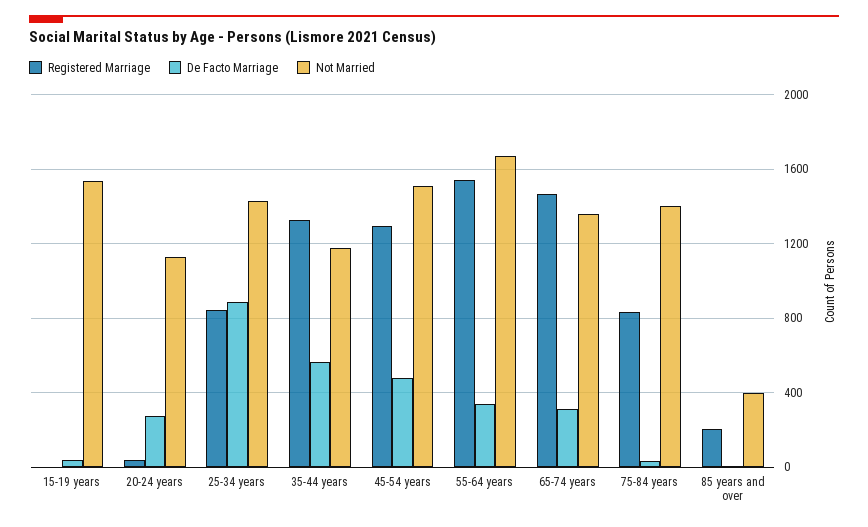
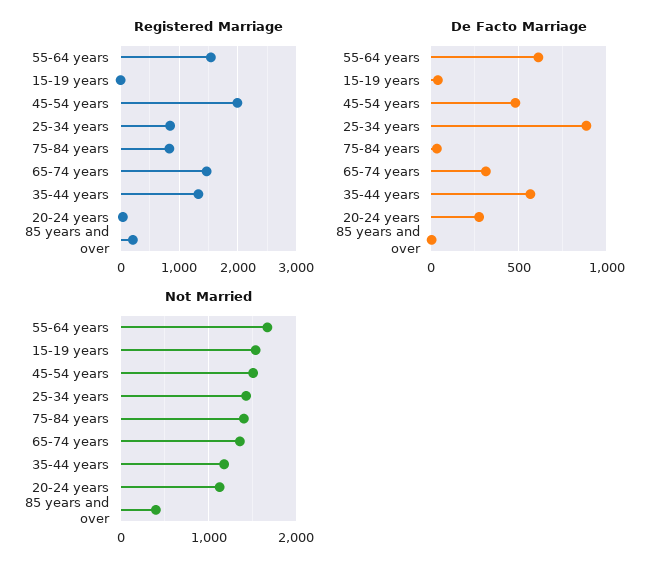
  {
    "Registered Marriage": {
      "15-19 years": 0,
      "20-24 years": 50,
      "25-34 years": 850,
      "35-44 years": 1350,
-     "45-54 years": 1300,
+     "45-54 years": 2000,
      "55-64 years": 1550,
      "65-74 years": 1450,
      "75-84 years": 850,
      "85 years and over": 200
    },
    "De Facto Marriage": {
      "15-19 years": 50,
      "20-24 years": 250,
      "25-34 years": 900,
      "35-44 years": 550,
      "45-54 years": 500,
-     "55-64 years": 350,
+     "55-64 years": 600,
      "65-74 years": 300,
      "75-84 years": 50,
      "85 years and over": 0
    },
    "Not Married": {
      "15-19 years": 1550,
      "20-24 years": 1150,
      "25-34 years": 1450,
      "35-44 years": 1200,
      "45-54 years": 1500,
      "55-64 years": 1650,
      "65-74 years": 1350,
      "75-84 years": 1400,
      "85 years and over": 400
    }
  }

